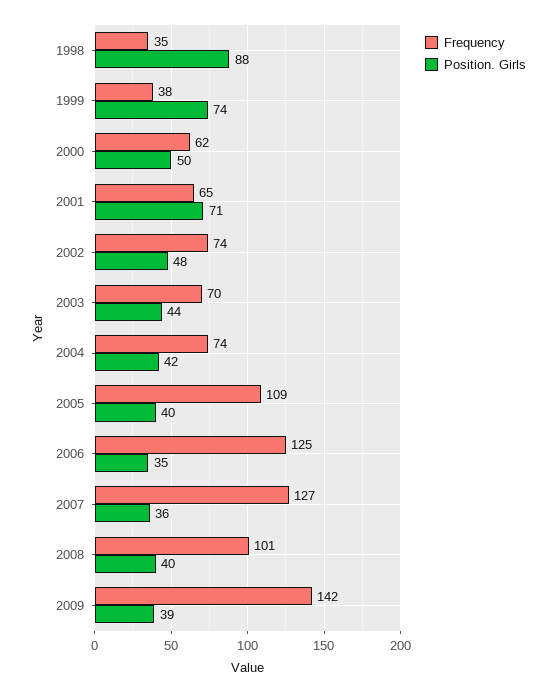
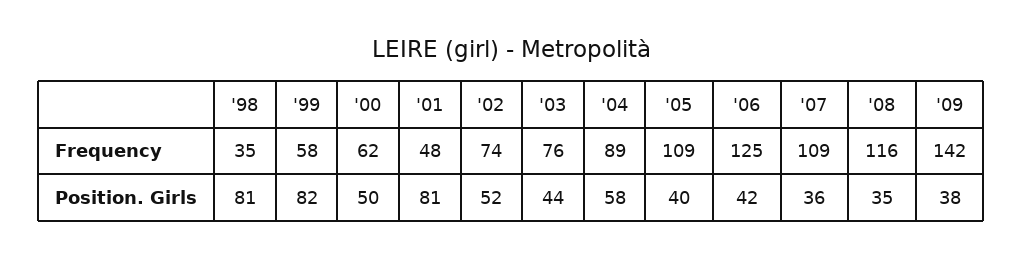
  {
    "Frequency": {
      "1998": 35,
-     "1999": 38,
+     "1999": 58,
      "2000": 62,
-     "2001": 65,
+     "2001": 48,
      "2002": 74,
-     "2003": 70,
+     "2003": 76,
-     "2004": 74,
+     "2004": 89,
      "2005": 109,
      "2006": 125,
-     "2007": 127,
+     "2007": 109,
-     "2008": 101,
+     "2008": 116,
      "2009": 142
    },
    "Position. Girls": {
-     "1998": 88,
+     "1998": 81,
-     "1999": 74,
+     "1999": 82,
      "2000": 50,
-     "2001": 71,
+     "2001": 81,
-     "2002": 48,
+     "2002": 52,
      "2003": 44,
-     "2004": 42,
+     "2004": 58,
      "2005": 40,
-     "2006": 35,
+     "2006": 42,
      "2007": 36,
-     "2008": 40,
+     "2008": 35,
-     "2009": 39
+     "2009": 38
    }
  }

